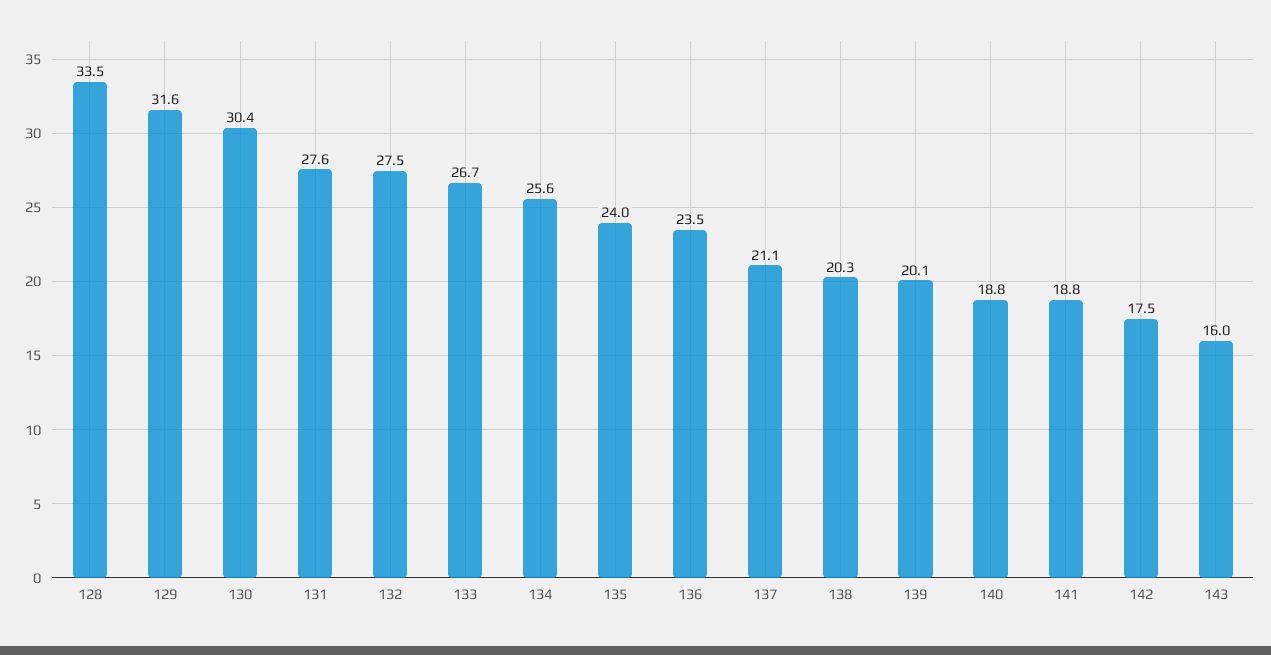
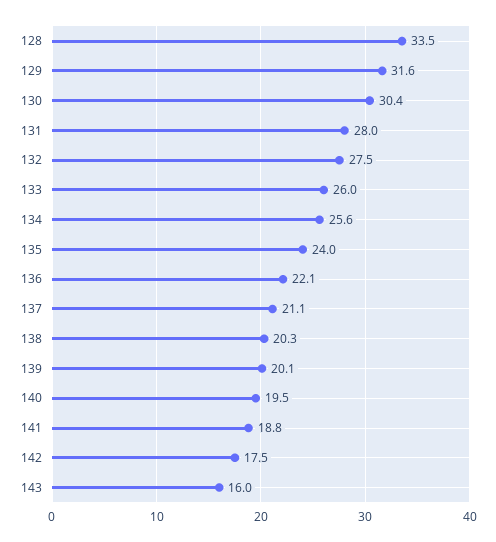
  {
    "128": 33.5,
    "129": 31.6,
    "130": 30.4,
-   "131": 27.6,
+   "131": 28,
    "132": 27.5,
-   "133": 26.7,
+   "133": 26,
    "134": 25.6,
    "135": 24,
-   "136": 23.5,
+   "136": 22.1,
    "137": 21.1,
    "138": 20.3,
    "139": 20.1,
-   "140": 18.8,
+   "140": 19.5,
    "141": 18.8,
    "142": 17.5,
    "143": 16
  }

